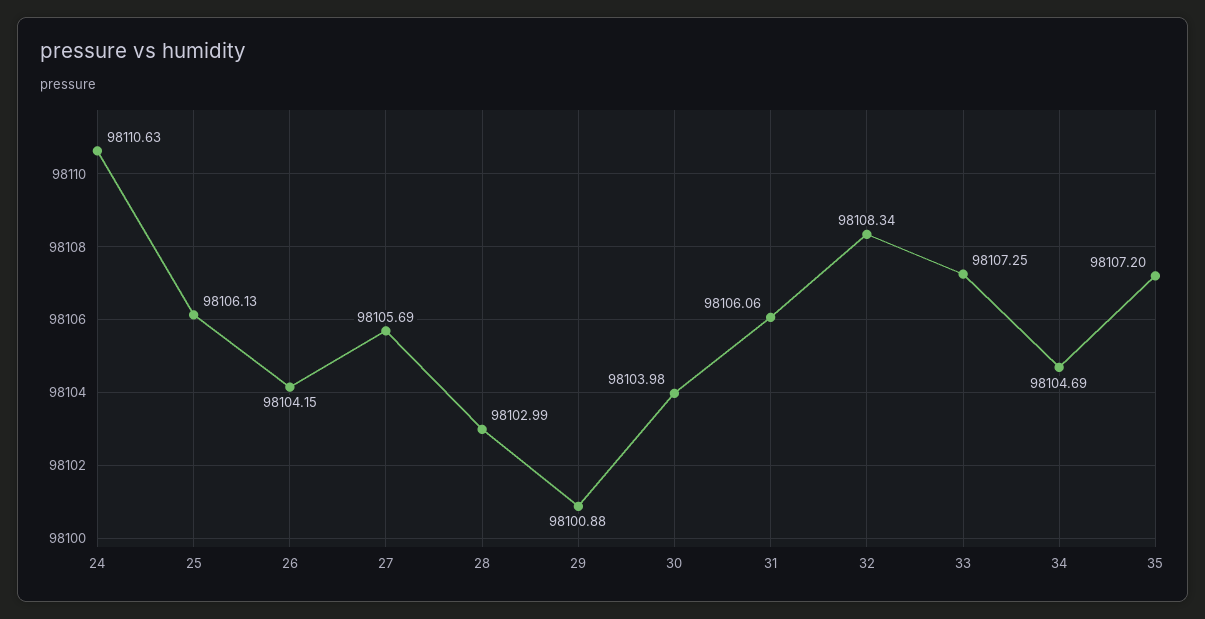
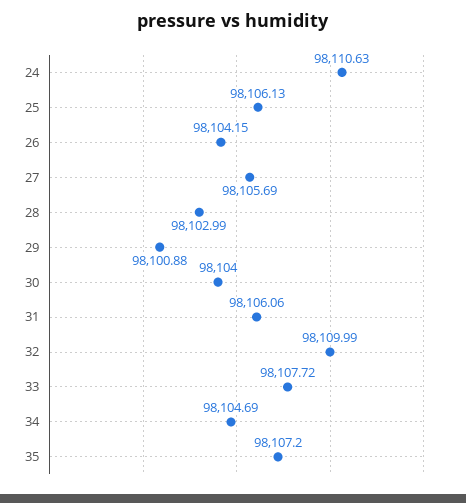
  {
    "24": 98110.63,
    "25": 98106.13,
    "26": 98104.15,
    "27": 98105.69,
    "28": 98102.99,
    "29": 98100.88,
-   "30": 98103.98,
+   "30": 98104,
    "31": 98106.06,
-   "32": 98108.34,
+   "32": 98109.99,
-   "33": 98107.25,
+   "33": 98107.72,
    "34": 98104.69,
    "35": 98107.2
  }

